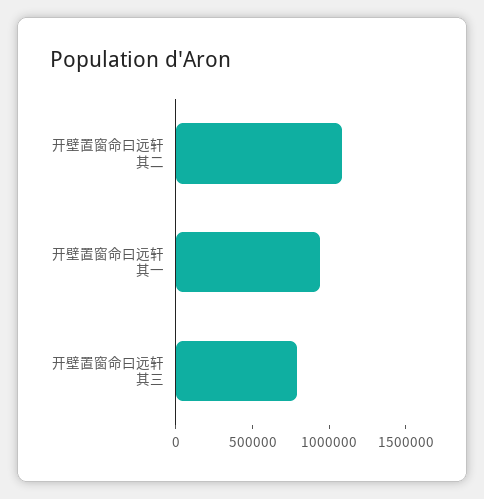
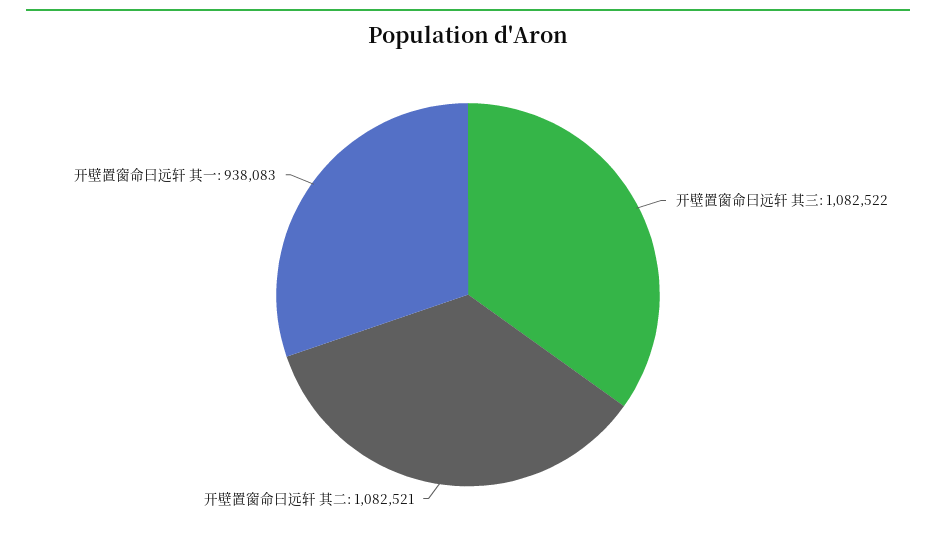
  {
    "开壁置窗命曰远轩 其二": 1082521,
    "开壁置窗命曰远轩 其一": 938083,
-   "开壁置窗命曰远轩 其三": 800000
+   "开壁置窗命曰远轩 其三": 1082522
  }

